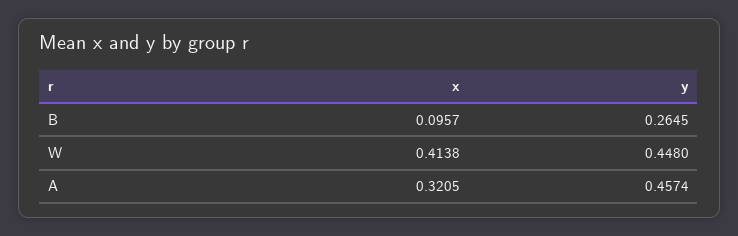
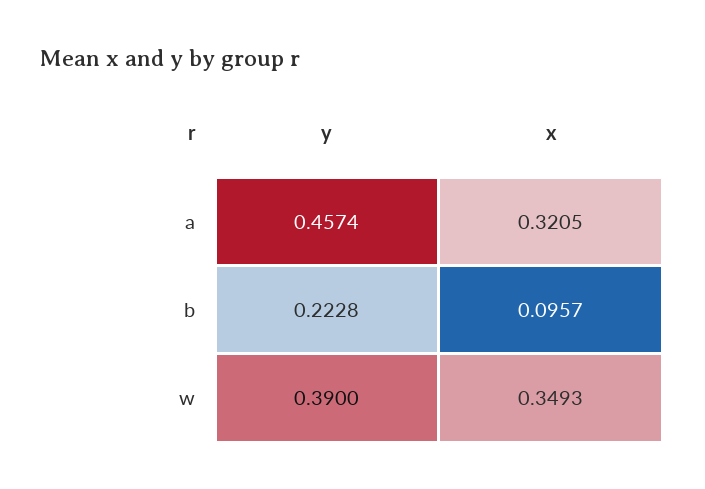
  {
    "x": {
      "B": 0.0957,
-     "W": 0.4138,
+     "W": 0.3493,
      "A": 0.3205
    },
    "y": {
-     "B": 0.2645,
+     "B": 0.2228,
-     "W": 0.448,
+     "W": 0.39,
      "A": 0.4574
    }
  }

